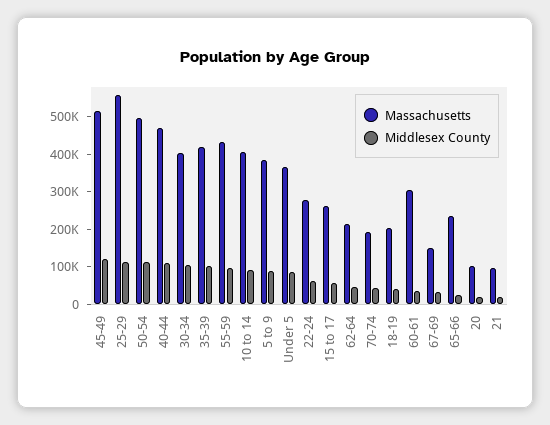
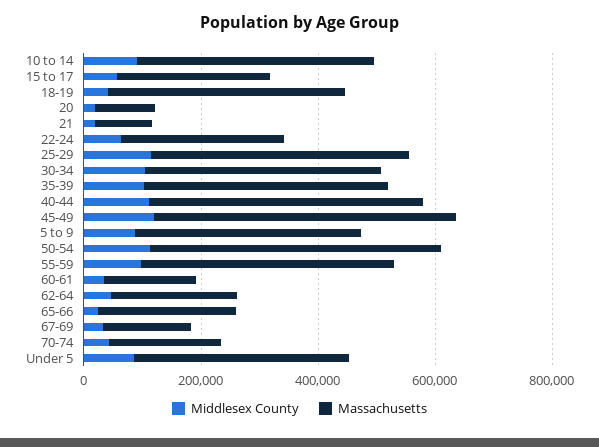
  {
    "Massachusetts": {
      "45-49": 525000,
-     "25-29": 550000,
+     "25-29": 450000,
      "50-54": 500000,
      "40-44": 475000,
      "30-34": 400000,
      "35-39": 425000,
      "55-59": 425000,
      "10 to 14": 400000,
      "5 to 9": 375000,
      "Under 5": 375000,
      "22-24": 275000,
      "15 to 17": 250000,
      "62-64": 225000,
      "70-74": 200000,
-     "18-19": 200000,
+     "18-19": 400000,
-     "60-61": 300000,
+     "60-61": 150000,
      "67-69": 150000,
      "65-66": 225000,
      "20": 100000,
      "21": 100000
    },
    "Middlesex County": {
      "45-49": 125000,
      "25-29": 125000,
      "50-54": 125000,
      "40-44": 100000,
      "30-34": 100000,
      "35-39": 100000,
      "55-59": 100000,
      "10 to 14": 100000,
      "5 to 9": 75000,
      "Under 5": 75000,
      "22-24": 75000,
      "15 to 17": 50000,
      "62-64": 50000,
      "70-74": 50000,
      "18-19": 50000,
      "60-61": 25000,
      "67-69": 25000,
      "65-66": 25000,
      "20": 25000,
      "21": 25000
    }
  }

